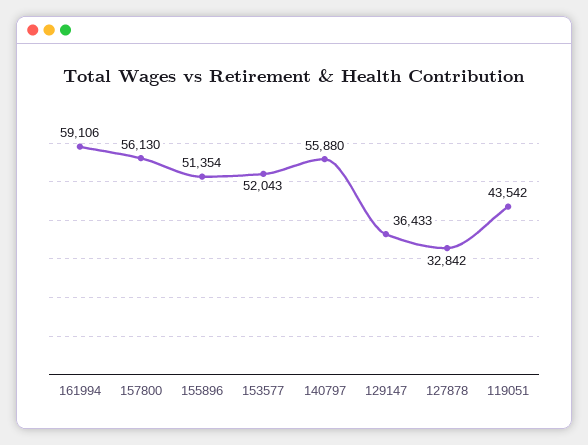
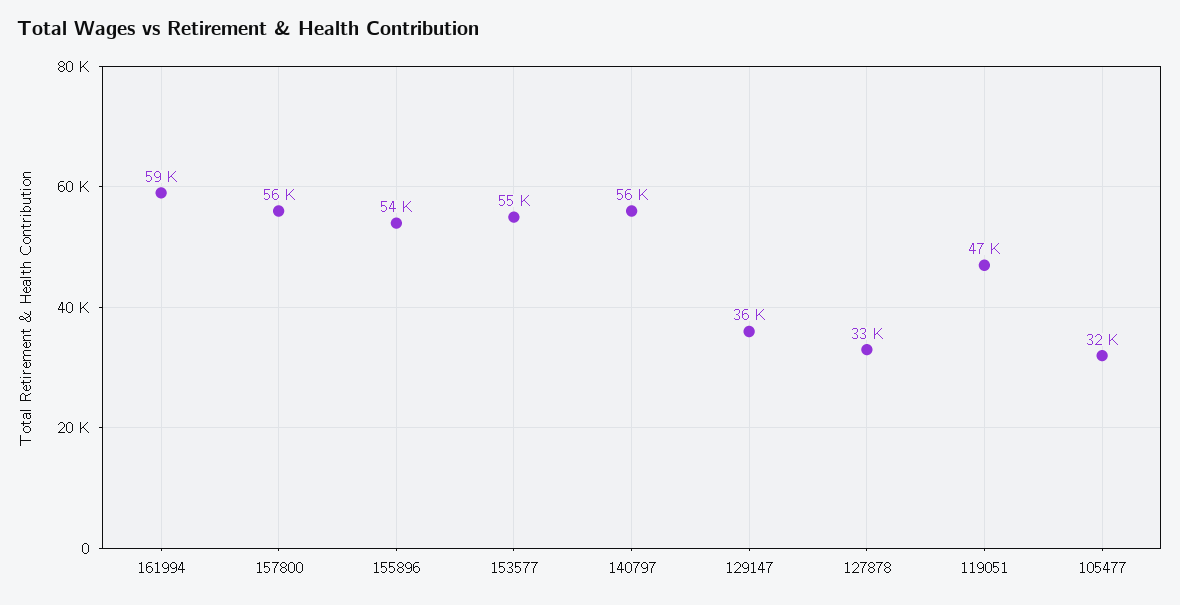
  {
    "161994": 59106,
    "157800": 56130,
-   "155896": 51354,
+   "155896": 54000,
-   "153577": 52043,
+   "153577": 55000,
    "140797": 55880,
    "129147": 36433,
    "127878": 32842,
-   "119051": 43542
+   "119051": 47000,
+   "105477": 32000
  }

